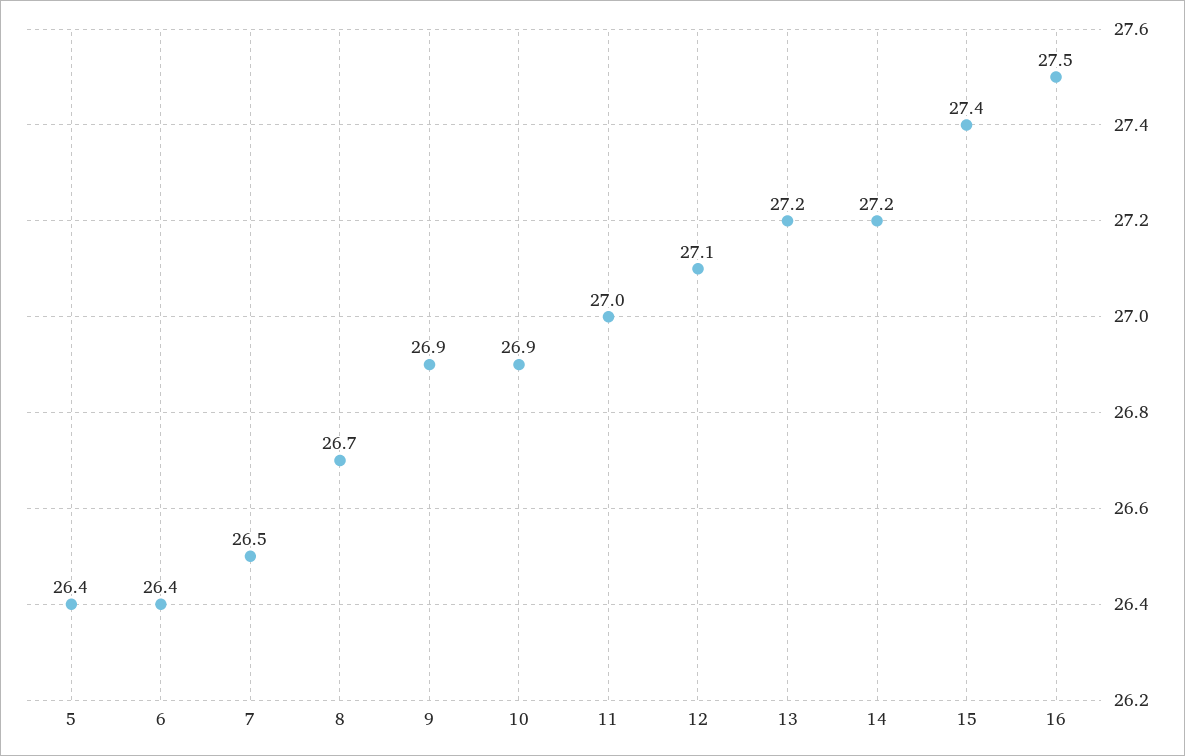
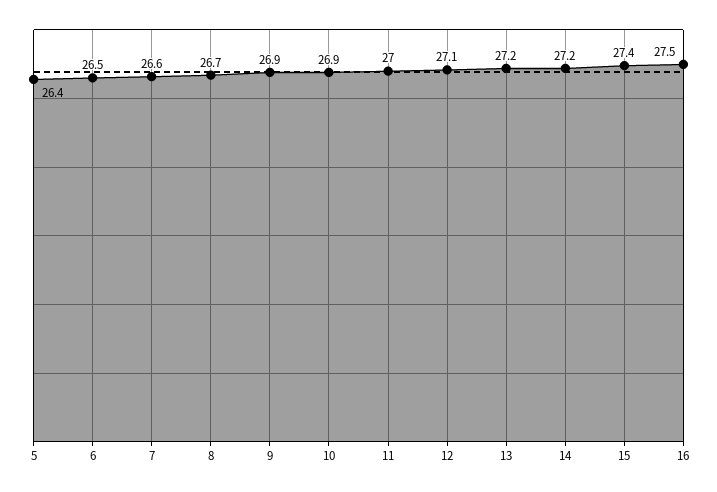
  {
    "5": 26.4,
-   "6": 26.4,
+   "6": 26.5,
-   "7": 26.5,
+   "7": 26.6,
    "8": 26.7,
    "9": 26.9,
    "10": 26.9,
    "11": 27,
    "12": 27.1,
    "13": 27.2,
    "14": 27.2,
    "15": 27.4,
    "16": 27.5
  }

